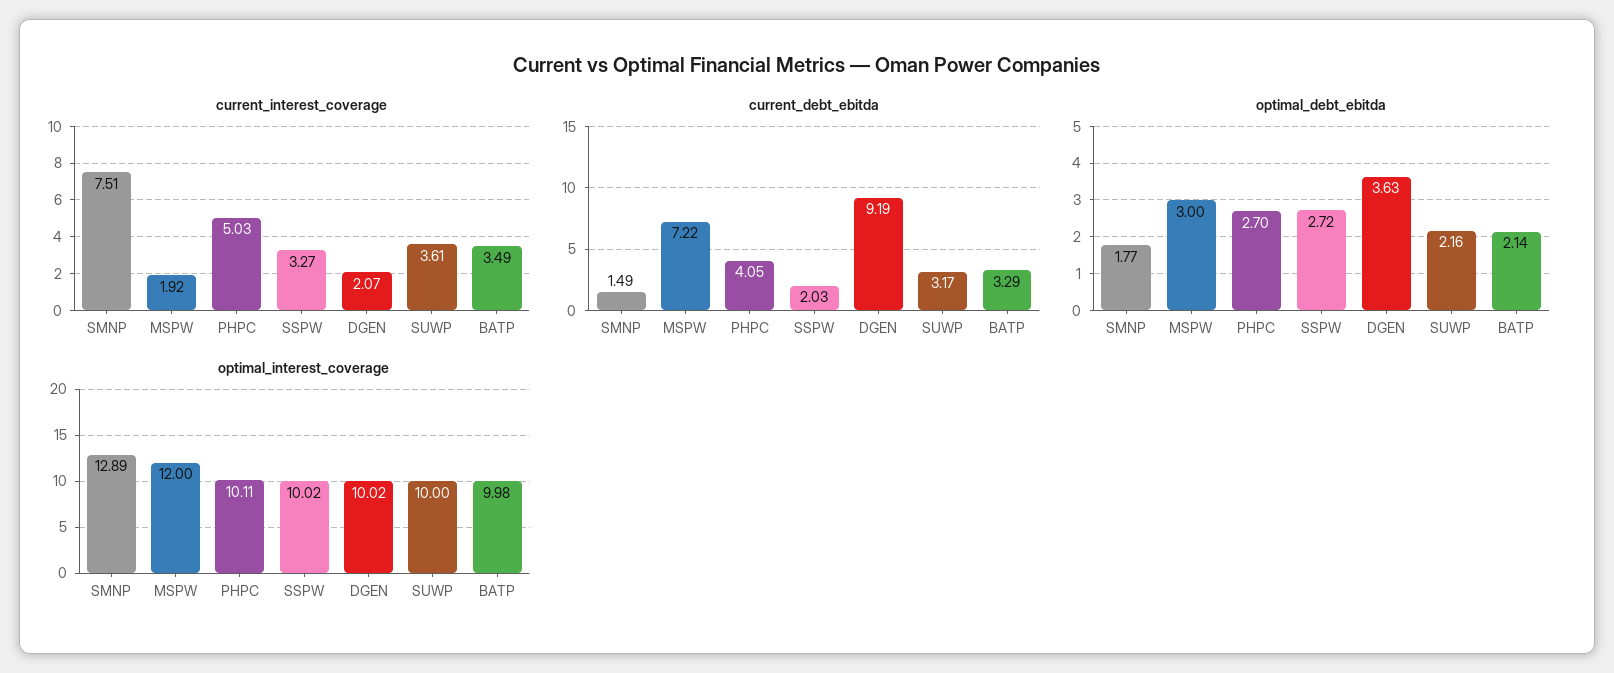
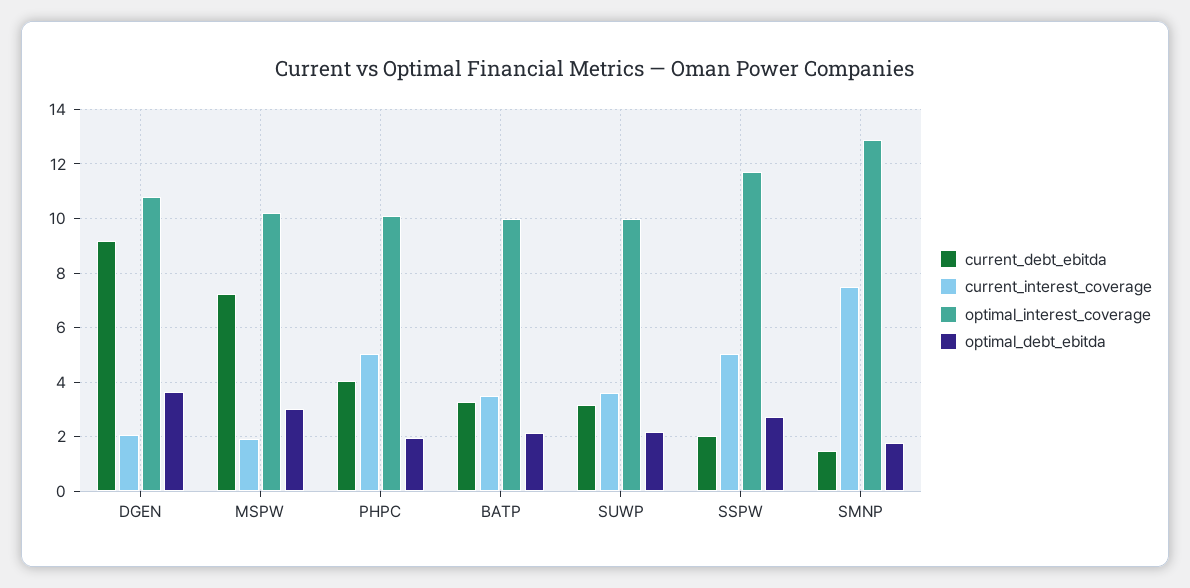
  {
    "current_interest_coverage": {
      "SMNP": 7.51,
      "MSPW": 1.92,
      "PHPC": 5.03,
-     "SSPW": 3.27,
+     "SSPW": 5,
      "DGEN": 2.07,
      "SUWP": 3.61,
      "BATP": 3.49
    },
    "current_debt_ebitda": {
      "SMNP": 1.49,
      "MSPW": 7.22,
      "PHPC": 4.05,
      "SSPW": 2.03,
      "DGEN": 9.19,
      "SUWP": 3.17,
      "BATP": 3.29
    },
    "optimal_debt_ebitda": {
      "SMNP": 1.77,
      "MSPW": 3,
-     "PHPC": 2.7,
+     "PHPC": 2,
      "SSPW": 2.72,
      "DGEN": 3.63,
      "SUWP": 2.16,
      "BATP": 2.14
    },
    "optimal_interest_coverage": {
      "SMNP": 12.89,
-     "MSPW": 12,
+     "MSPW": 10.25,
      "PHPC": 10.11,
-     "SSPW": 10.02,
+     "SSPW": 11.75,
-     "DGEN": 10.02,
+     "DGEN": 10.75,
      "SUWP": 10,
      "BATP": 9.98
    }
  }

